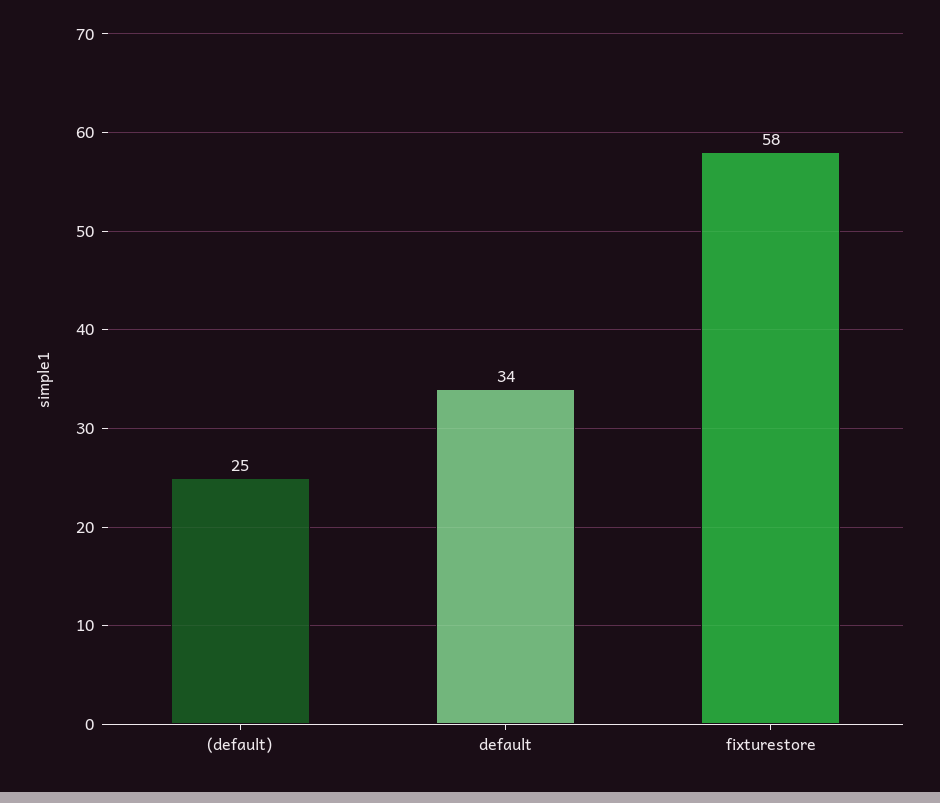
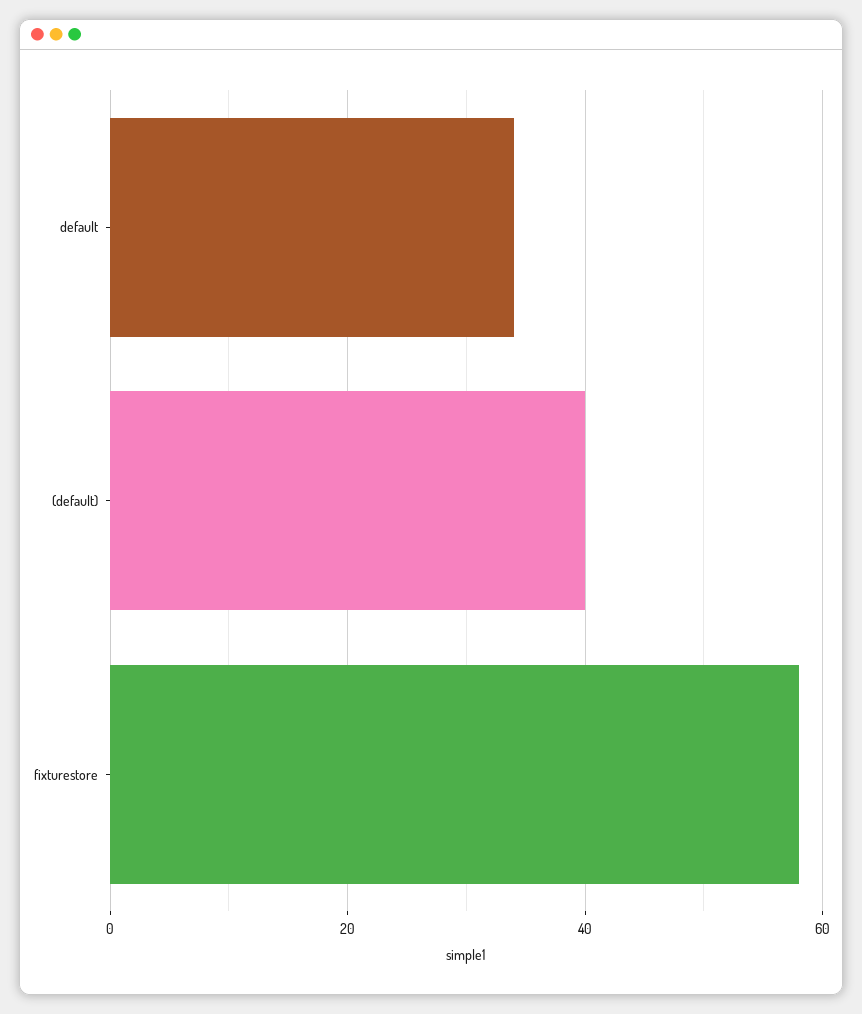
  {
-   "(default)": 25,
+   "(default)": 40,
    "default": 34,
    "fixturestore": 58
  }

